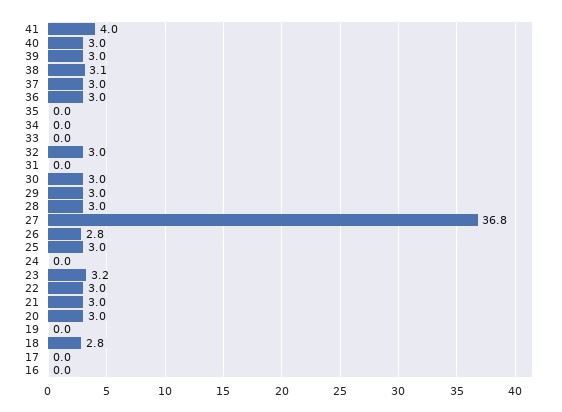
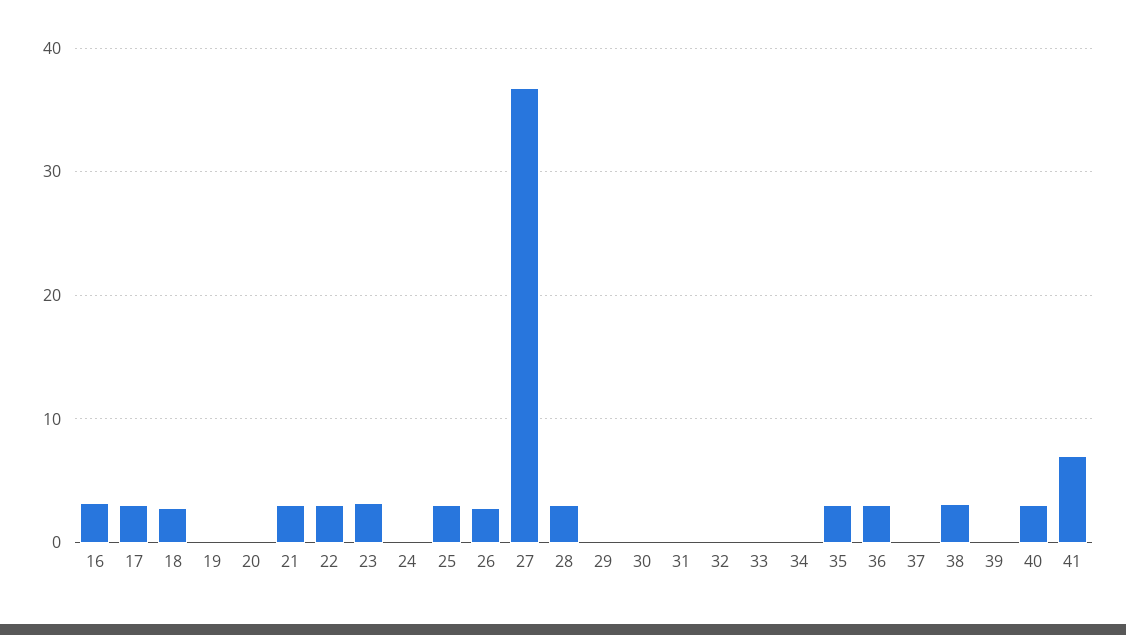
  {
-   "41": 4,
+   "41": 7,
    "40": 3,
-   "39": 3,
+   "39": 0,
    "38": 3.1,
-   "37": 3,
+   "37": 0,
    "36": 3,
-   "35": 0,
+   "35": 3,
    "34": 0,
    "33": 0,
-   "32": 3,
+   "32": 0,
    "31": 0,
-   "30": 3,
+   "30": 0,
-   "29": 3,
+   "29": 0,
    "28": 3,
    "27": 36.8,
    "26": 2.8,
    "25": 3,
    "24": 0,
    "23": 3.2,
    "22": 3,
    "21": 3,
-   "20": 3,
+   "20": 0,
    "19": 0,
    "18": 2.8,
-   "17": 0,
+   "17": 3,
-   "16": 0
+   "16": 3
  }

